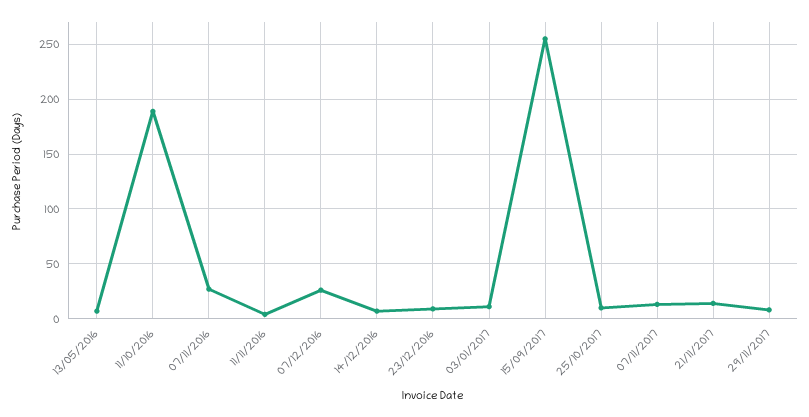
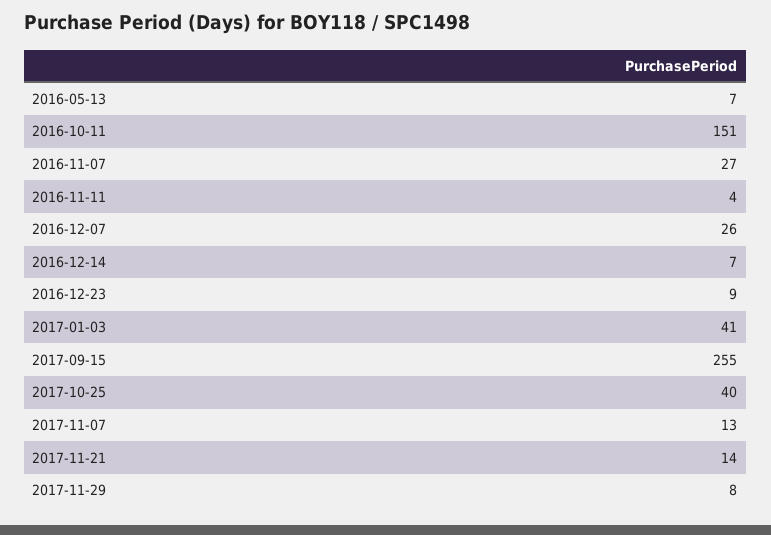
  {
    "13/05/2016": 7,
-   "11/10/2016": 190,
+   "11/10/2016": 151,
    "07/11/2016": 27,
    "11/11/2016": 4,
    "07/12/2016": 26,
    "14/12/2016": 7,
    "23/12/2016": 9,
-   "03/01/2017": 10,
+   "03/01/2017": 41,
    "15/09/2017": 255,
-   "25/10/2017": 10,
+   "25/10/2017": 40,
    "07/11/2017": 13,
    "21/11/2017": 14,
    "29/11/2017": 8
  }

